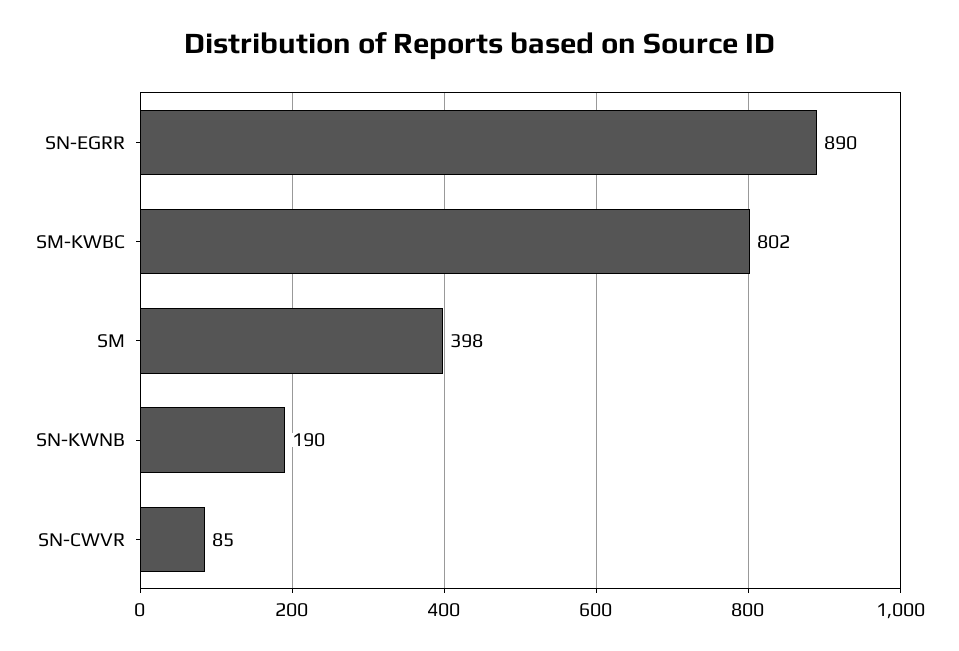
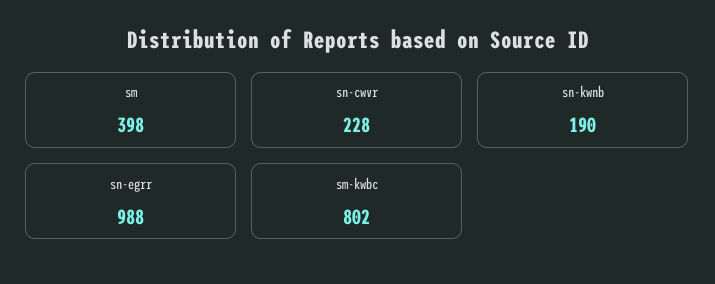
  {
-   "SN-EGRR": 890,
+   "SN-EGRR": 988,
    "SM-KWBC": 802,
    "SM": 398,
    "SN-KWNB": 190,
-   "SN-CWVR": 85
+   "SN-CWVR": 228
  }

